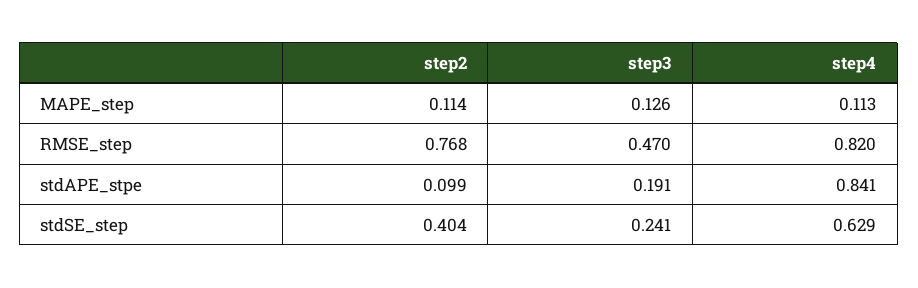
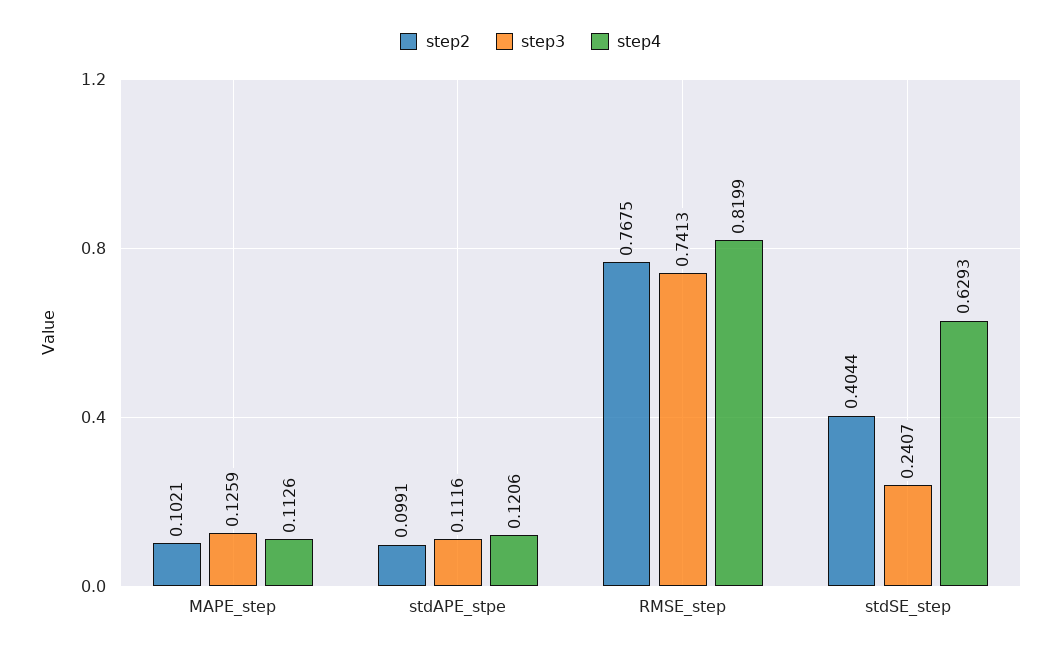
  {
    "step2": {
-     "MAPE_step": 0.114,
+     "MAPE_step": 0.1021,
      "RMSE_step": 0.7675,
      "stdAPE_stpe": 0.0991,
      "stdSE_step": 0.4044
    },
    "step3": {
      "MAPE_step": 0.1259,
-     "RMSE_step": 0.47,
+     "RMSE_step": 0.7413,
-     "stdAPE_stpe": 0.191,
+     "stdAPE_stpe": 0.1116,
      "stdSE_step": 0.2407
    },
    "step4": {
      "MAPE_step": 0.1126,
      "RMSE_step": 0.8199,
-     "stdAPE_stpe": 0.841,
+     "stdAPE_stpe": 0.1206,
      "stdSE_step": 0.6293
    }
  }

